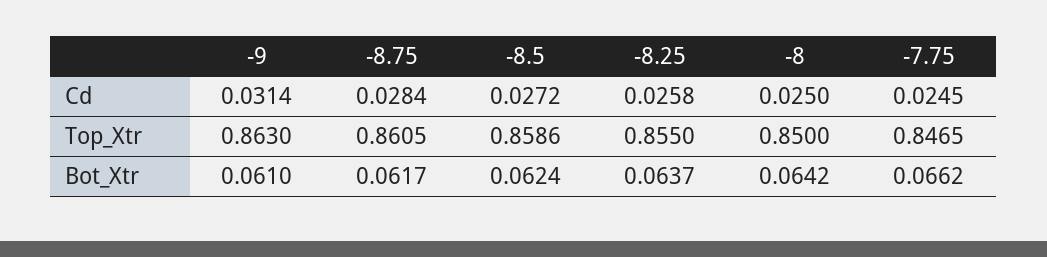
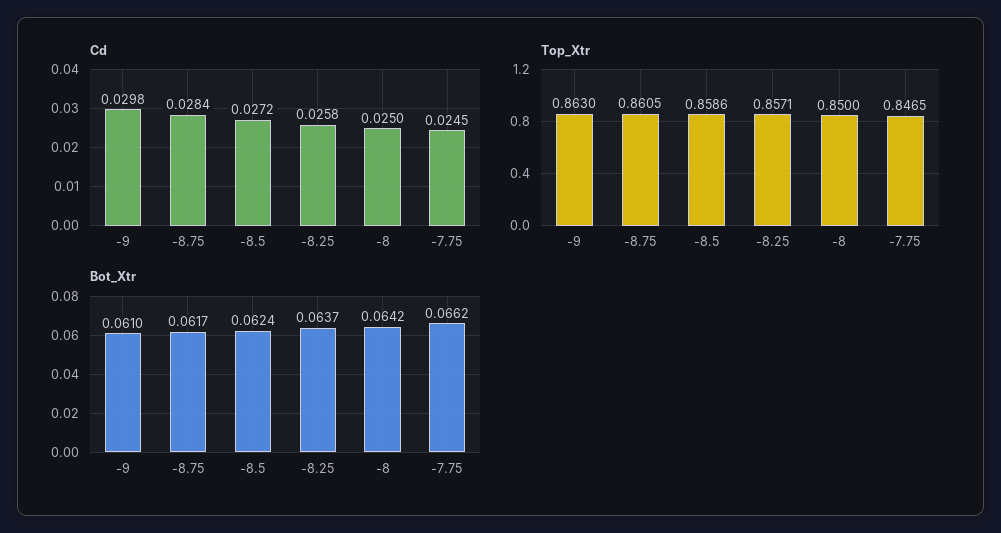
  {
    "Cd": {
-     "-9": 0.0314,
+     "-9": 0.0298,
      "-8.75": 0.0284,
      "-8.5": 0.0272,
      "-8.25": 0.0258,
      "-8": 0.025,
      "-7.75": 0.0245
    },
    "Top_Xtr": {
      "-9": 0.863,
      "-8.75": 0.8605,
      "-8.5": 0.8586,
-     "-8.25": 0.855,
+     "-8.25": 0.8571,
      "-8": 0.85,
      "-7.75": 0.8465
    },
    "Bot_Xtr": {
      "-9": 0.061,
      "-8.75": 0.0617,
      "-8.5": 0.0624,
      "-8.25": 0.0637,
      "-8": 0.0642,
      "-7.75": 0.0662
    }
  }

